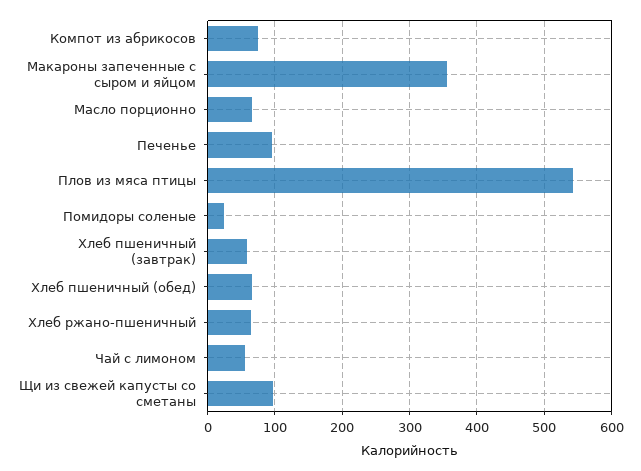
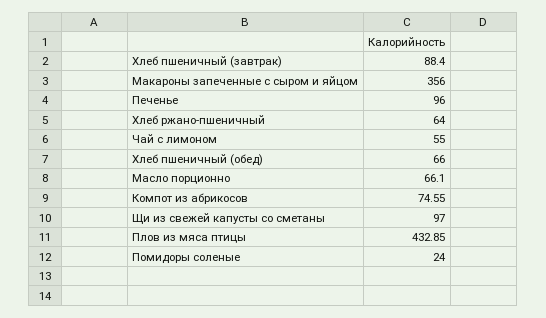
  {
    "Компот из абрикосов": 74.55,
    "Макароны запеченные с сыром и яйцом": 356,
    "Масло порционно": 66.1,
    "Печенье": 96,
-   "Плов из мяса птицы": 540,
+   "Плов из мяса птицы": 432.85,
    "Помидоры соленые": 24,
-   "Хлеб пшеничный (завтрак)": 60,
+   "Хлеб пшеничный (завтрак)": 88.4,
    "Хлеб пшеничный (обед)": 66,
    "Хлеб ржано-пшеничный": 64,
    "Чай с лимоном": 55,
    "Щи из свежей капусты со сметаны": 97
  }

